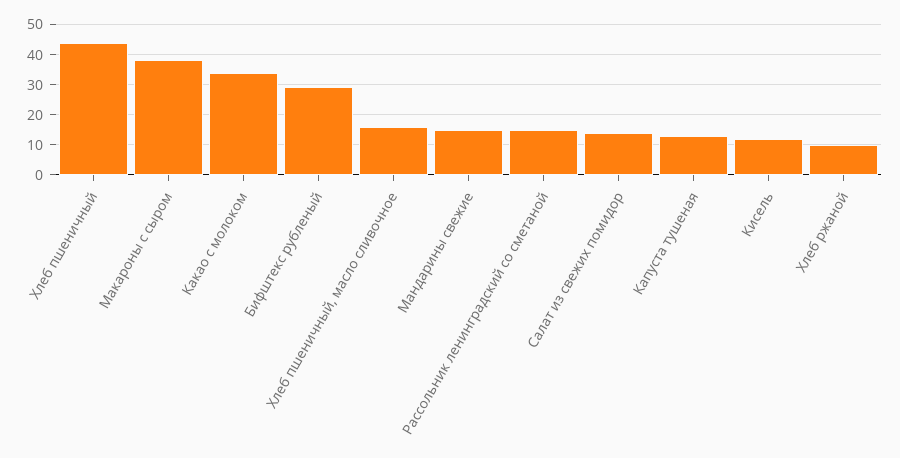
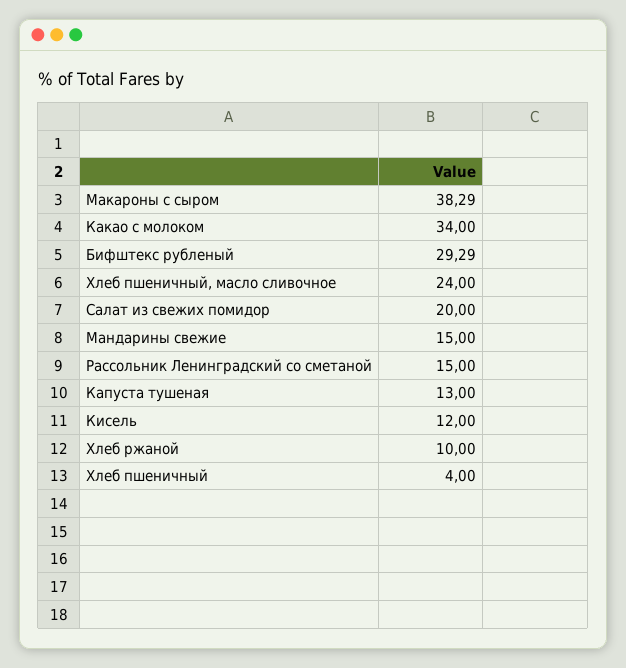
  {
-   "Хлеб пшеничный": 44,
+   "Хлеб пшеничный": 4,
    "Макароны с сыром": 38.29,
    "Какао с молоком": 34,
    "Бифштекс рубленый": 29.29,
-   "Хлеб пшеничный, масло сливочное": 16,
+   "Хлеб пшеничный, масло сливочное": 24,
    "Мандарины свежие": 15,
    "Рассольник ленинградский со сметаной": 15,
-   "Салат из свежих помидор": 14,
+   "Салат из свежих помидор": 20,
    "Капуста тушеная": 13,
    "Кисель": 12,
    "Хлеб ржаной": 10
  }

